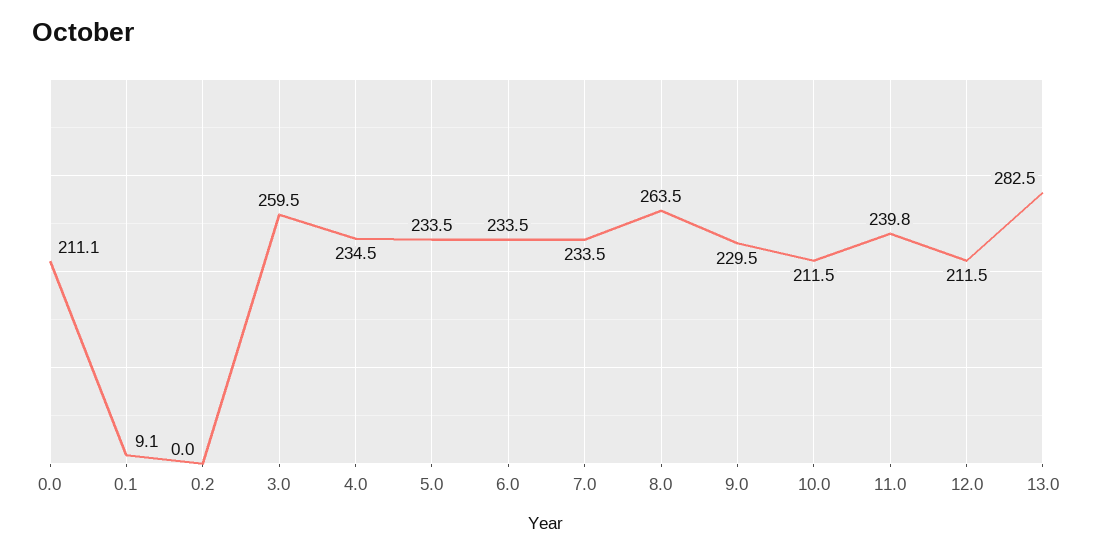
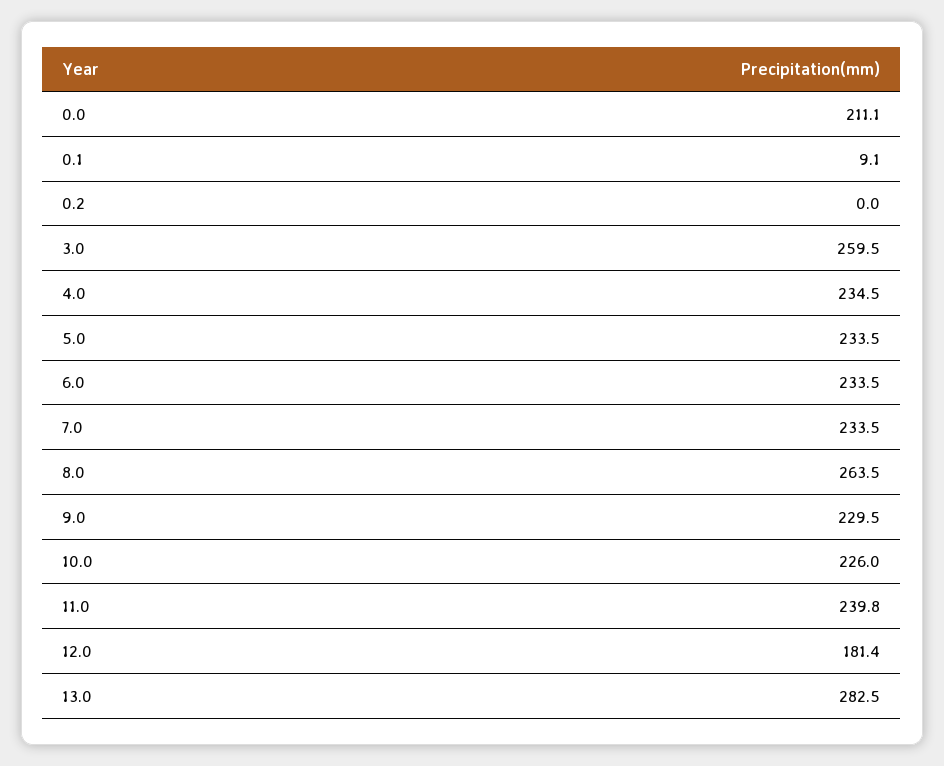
  {
    "0.0": 211.1,
    "0.1": 9.1,
    "0.2": 0,
    "3.0": 259.5,
    "4.0": 234.5,
    "5.0": 233.5,
    "6.0": 233.5,
    "7.0": 233.5,
    "8.0": 263.5,
    "9.0": 229.5,
-   "10.0": 211.5,
+   "10.0": 226,
    "11.0": 239.8,
-   "12.0": 211.5,
+   "12.0": 181.4,
    "13.0": 282.5
  }

